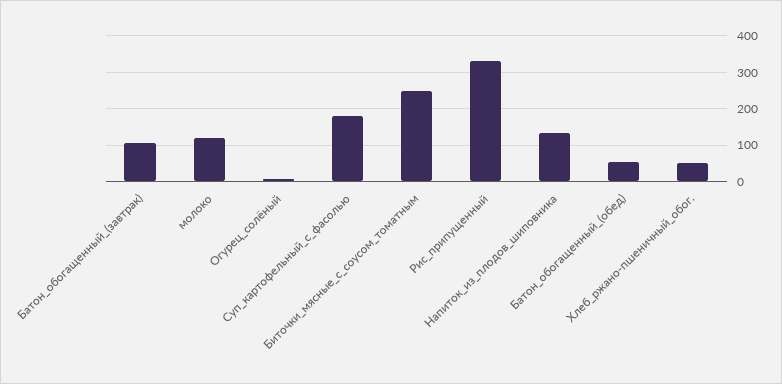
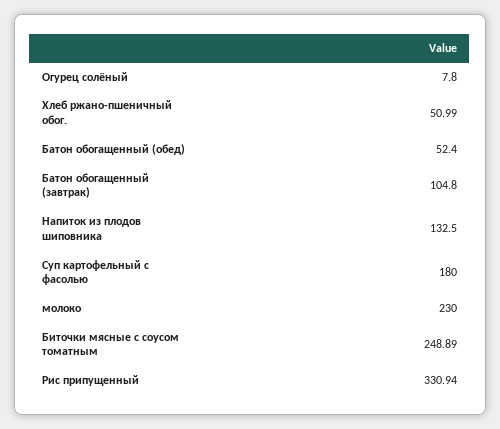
  {
    "Батон_обогащенный_(завтрак)": 104.8,
-   "молоко": 120,
+   "молоко": 230,
    "Огурец_солёный": 7.8,
    "Суп_картофельный_с_фасолью": 180,
    "Биточки_мясные_с_соусом_томатным": 248.89,
    "Рис_припущенный": 330.94,
    "Напиток_из_плодов_шиповника": 132.5,
    "Батон_обогащенный_(обед)": 52.4,
    "Хлеб_ржано-пшеничный_обог.": 50.99
  }

